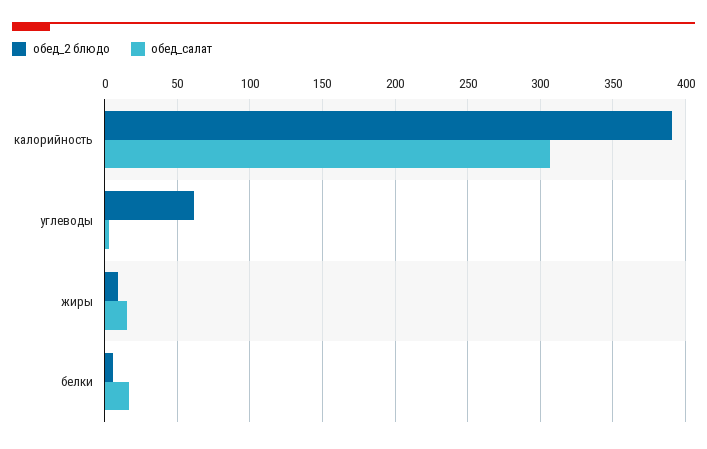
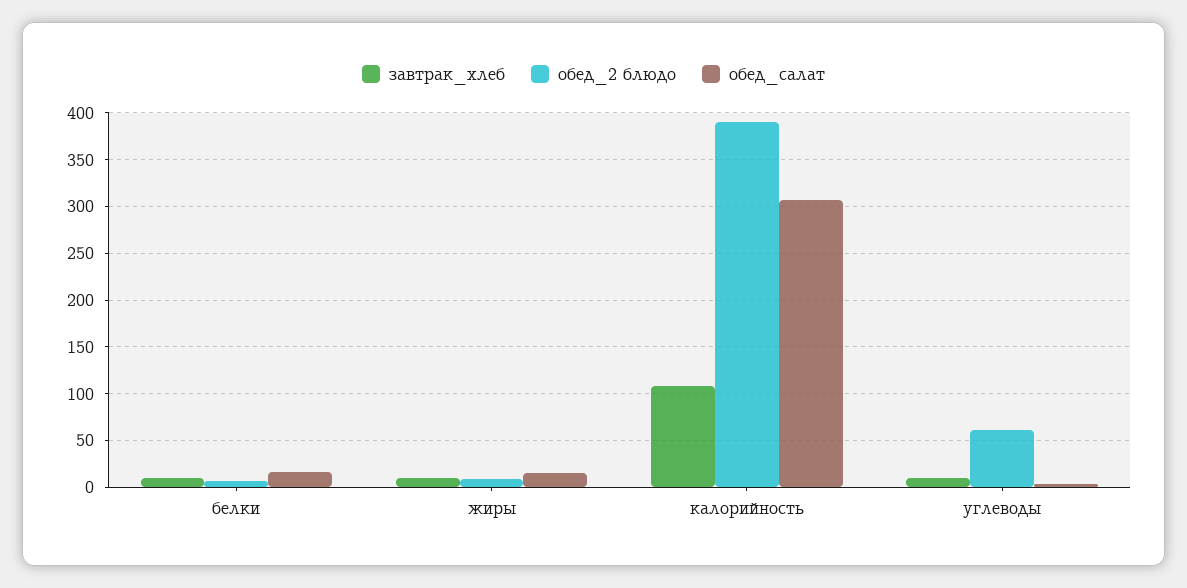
  {
    "обед_2 блюдо": {
      "калорийность": 390,
      "углеводы": 60,
      "жиры": 10,
      "белки": 5
    },
    "обед_салат": {
      "калорийность": 305,
      "углеводы": 5,
      "жиры": 15,
      "белки": 15
-   }
+   },
+   "завтрак_хлеб": {
+     "белки": 10,
+     "жиры": 10,
+     "калорийность": 110,
+     "углеводы": 10
+   }
  }

